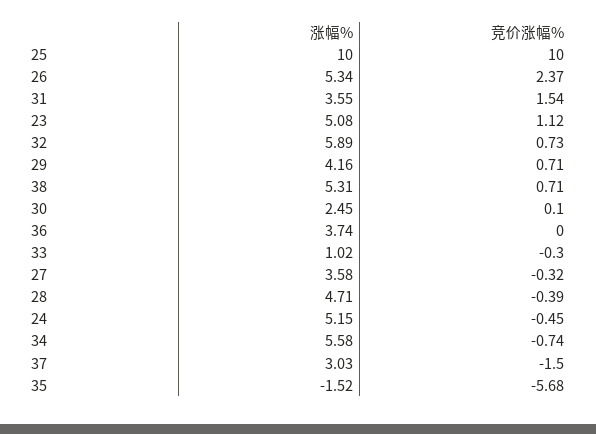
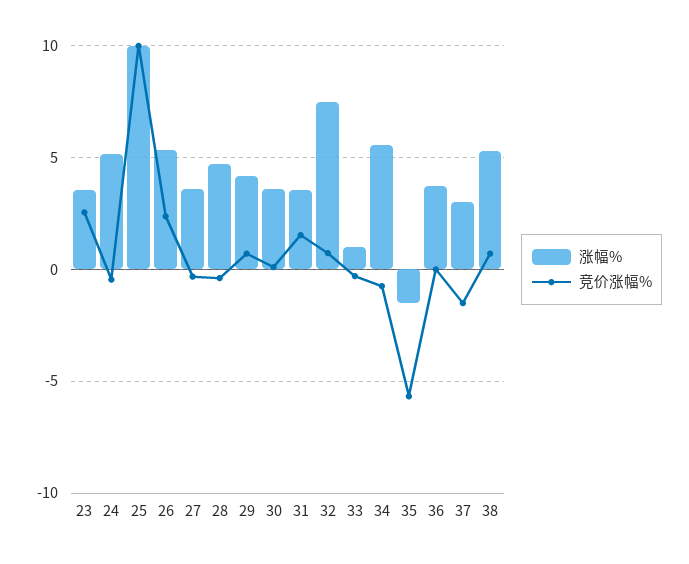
  {
    "涨幅%": {
      "25": 10,
      "26": 5.34,
      "31": 3.55,
-     "23": 5.08,
+     "23": 3.5,
-     "32": 5.89,
+     "32": 7.5,
      "29": 4.16,
      "38": 5.31,
-     "30": 2.45,
+     "30": 3.5,
      "36": 3.74,
      "33": 1.02,
      "27": 3.58,
      "28": 4.71,
      "24": 5.15,
      "34": 5.58,
      "37": 3.03,
      "35": -1.52
    },
    "竞价涨幅%": {
      "25": 10,
      "26": 2.37,
      "31": 1.54,
-     "23": 1.12,
+     "23": 2.5,
      "32": 0.73,
      "29": 0.71,
      "38": 0.71,
      "30": 0.1,
      "36": 0,
      "33": -0.3,
      "27": -0.32,
      "28": -0.39,
      "24": -0.45,
      "34": -0.74,
      "37": -1.5,
      "35": -5.68
    }
  }

